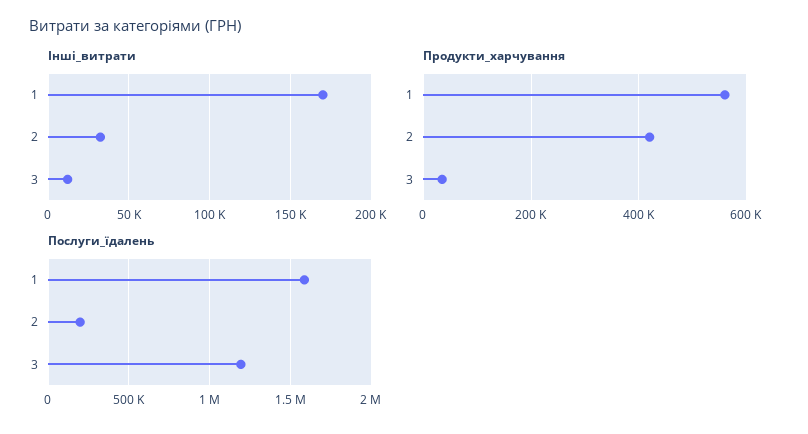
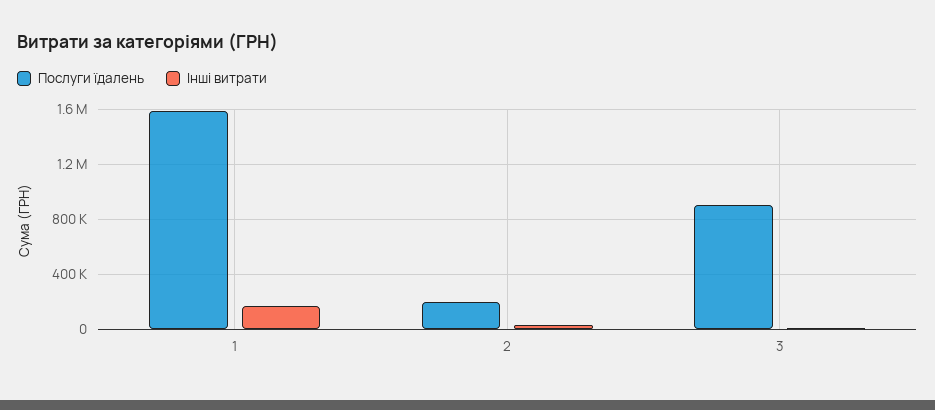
  {
    "Інші_витрати": {
      "1": 170000,
      "2": 30000,
      "3": 10000
    },
-   "Продукти_харчування": {
-     "1": 560000,
-     "2": 420000,
-     "3": 40000
-   },
    "Послуги_їдалень": {
      "1": 1600000,
      "2": 200000,
-     "3": 1200000
+     "3": 900000
    }
  }

